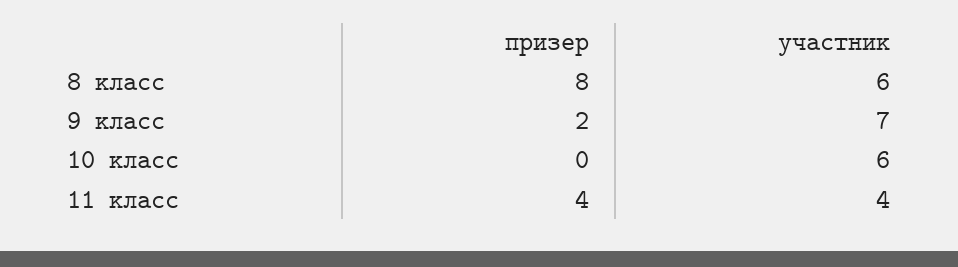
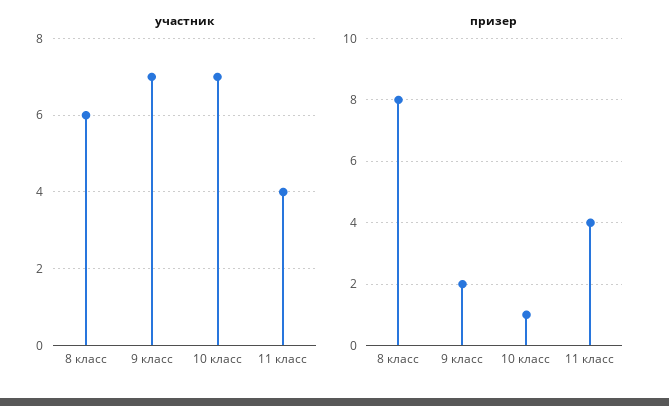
  {
    "призер": {
      "8 класс": 8,
      "9 класс": 2,
-     "10 класс": 0,
+     "10 класс": 1,
      "11 класс": 4
    },
    "участник": {
      "8 класс": 6,
      "9 класс": 7,
-     "10 класс": 6,
+     "10 класс": 7,
      "11 класс": 4
    }
  }

